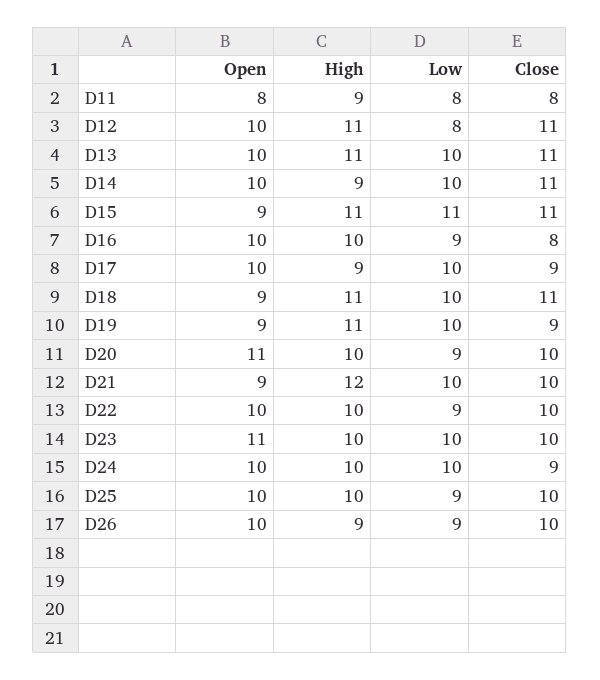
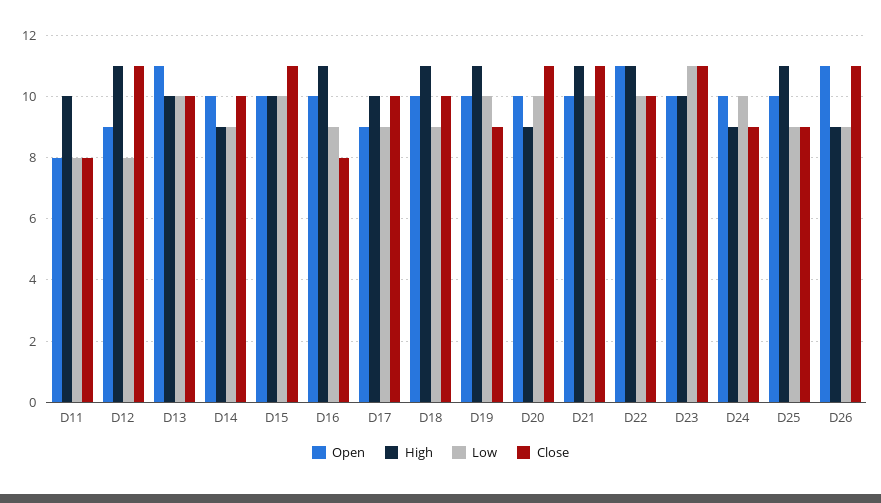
  {
    "Open": {
      "D11": 8,
-     "D12": 10,
+     "D12": 9,
-     "D13": 10,
+     "D13": 11,
      "D14": 10,
-     "D15": 9,
+     "D15": 10,
      "D16": 10,
-     "D17": 10,
+     "D17": 9,
-     "D18": 9,
+     "D18": 10,
-     "D19": 9,
+     "D19": 10,
-     "D20": 11,
+     "D20": 10,
-     "D21": 9,
+     "D21": 10,
-     "D22": 10,
+     "D22": 11,
-     "D23": 11,
+     "D23": 10,
      "D24": 10,
      "D25": 10,
-     "D26": 10
+     "D26": 11
    },
    "High": {
-     "D11": 9,
+     "D11": 10,
      "D12": 11,
-     "D13": 11,
+     "D13": 10,
      "D14": 9,
-     "D15": 11,
+     "D15": 10,
-     "D16": 10,
+     "D16": 11,
-     "D17": 9,
+     "D17": 10,
      "D18": 11,
      "D19": 11,
-     "D20": 10,
+     "D20": 9,
-     "D21": 12,
+     "D21": 11,
-     "D22": 10,
+     "D22": 11,
      "D23": 10,
-     "D24": 10,
+     "D24": 9,
-     "D25": 10,
+     "D25": 11,
      "D26": 9
    },
    "Low": {
      "D11": 8,
      "D12": 8,
      "D13": 10,
-     "D14": 10,
+     "D14": 9,
-     "D15": 11,
+     "D15": 10,
      "D16": 9,
-     "D17": 10,
+     "D17": 9,
-     "D18": 10,
+     "D18": 9,
      "D19": 10,
-     "D20": 9,
+     "D20": 10,
      "D21": 10,
-     "D22": 9,
+     "D22": 10,
-     "D23": 10,
+     "D23": 11,
      "D24": 10,
      "D25": 9,
      "D26": 9
    },
    "Close": {
      "D11": 8,
      "D12": 11,
-     "D13": 11,
+     "D13": 10,
-     "D14": 11,
+     "D14": 10,
      "D15": 11,
      "D16": 8,
-     "D17": 9,
+     "D17": 10,
-     "D18": 11,
+     "D18": 10,
      "D19": 9,
-     "D20": 10,
+     "D20": 11,
-     "D21": 10,
+     "D21": 11,
      "D22": 10,
-     "D23": 10,
+     "D23": 11,
      "D24": 9,
-     "D25": 10,
+     "D25": 9,
-     "D26": 10
+     "D26": 11
    }
  }

